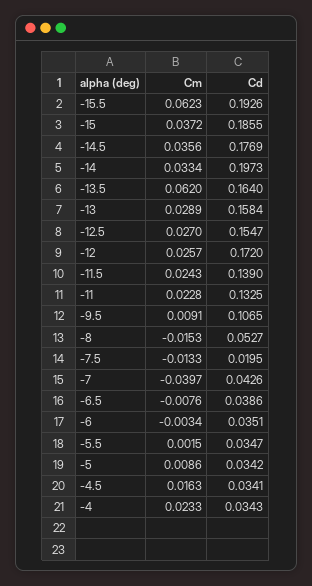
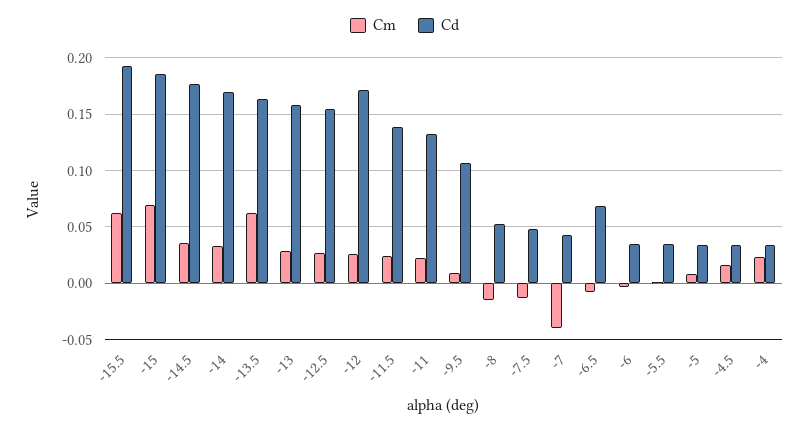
  {
    "Cm": {
      "-15.5": 0.0623,
-     "-15": 0.0372,
+     "-15": 0.07,
      "-14.5": 0.0356,
      "-14": 0.0334,
      "-13.5": 0.062,
      "-13": 0.0289,
      "-12.5": 0.027,
      "-12": 0.0257,
      "-11.5": 0.0243,
      "-11": 0.0228,
      "-9.5": 0.0091,
      "-8": -0.0153,
      "-7.5": -0.0133,
      "-7": -0.0397,
      "-6.5": -0.0076,
      "-6": -0.0034,
      "-5.5": 0.0015,
      "-5": 0.0086,
      "-4.5": 0.0163,
      "-4": 0.0233
    },
    "Cd": {
      "-15.5": 0.1926,
      "-15": 0.1855,
      "-14.5": 0.1769,
-     "-14": 0.1973,
+     "-14": 0.17,
      "-13.5": 0.164,
      "-13": 0.1584,
      "-12.5": 0.1547,
      "-12": 0.172,
      "-11.5": 0.139,
      "-11": 0.1325,
      "-9.5": 0.1065,
      "-8": 0.0527,
-     "-7.5": 0.0195,
+     "-7.5": 0.05,
      "-7": 0.0426,
-     "-6.5": 0.0386,
+     "-6.5": 0.07,
      "-6": 0.0351,
      "-5.5": 0.0347,
      "-5": 0.0342,
      "-4.5": 0.0341,
      "-4": 0.0343
    }
  }

